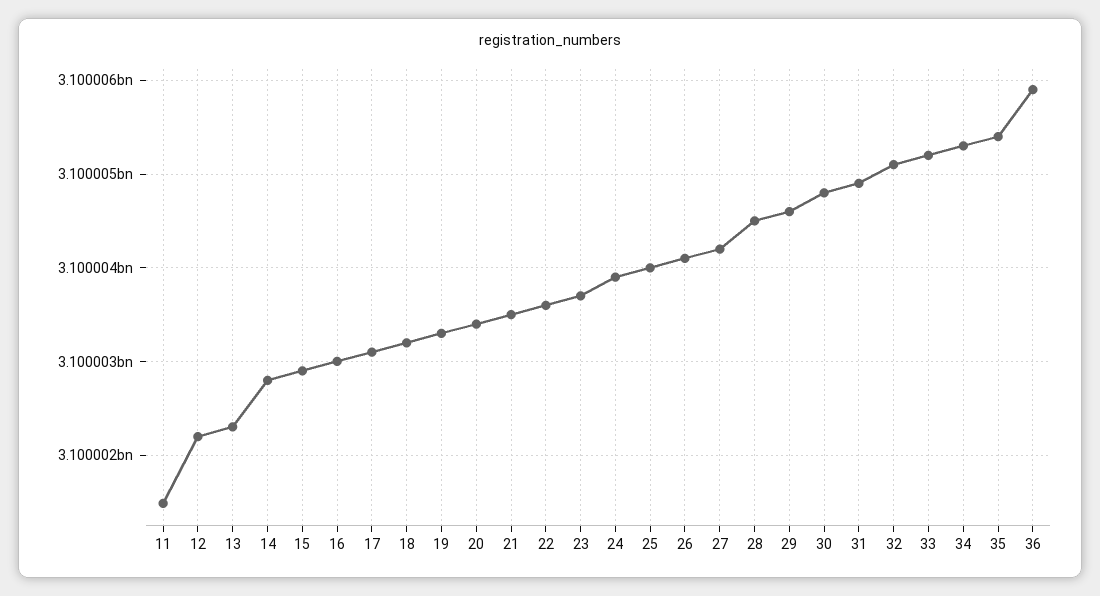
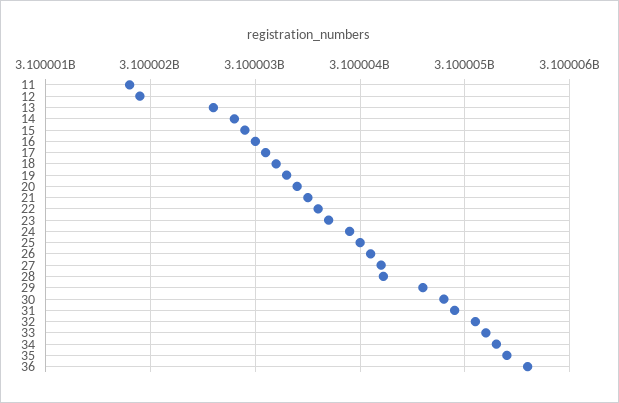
  {
-   "11": 3100001500,
+   "11": 3100001800,
-   "12": 3100002200,
+   "12": 3100001900,
-   "13": 3100002300,
+   "13": 3100002600,
    "14": 3100002800,
    "15": 3100002900,
    "16": 3100003000,
    "17": 3100003100,
    "18": 3100003200,
    "19": 3100003300,
    "20": 3100003400,
    "21": 3100003500,
    "22": 3100003600,
    "23": 3100003700,
    "24": 3100003900,
    "25": 3100004000,
    "26": 3100004100,
    "27": 3100004200,
-   "28": 3100004500,
+   "28": 3100004200,
    "29": 3100004600,
    "30": 3100004800,
    "31": 3100004900,
    "32": 3100005100,
    "33": 3100005200,
    "34": 3100005300,
    "35": 3100005400,
-   "36": 3100005900
+   "36": 3100005600
  }

